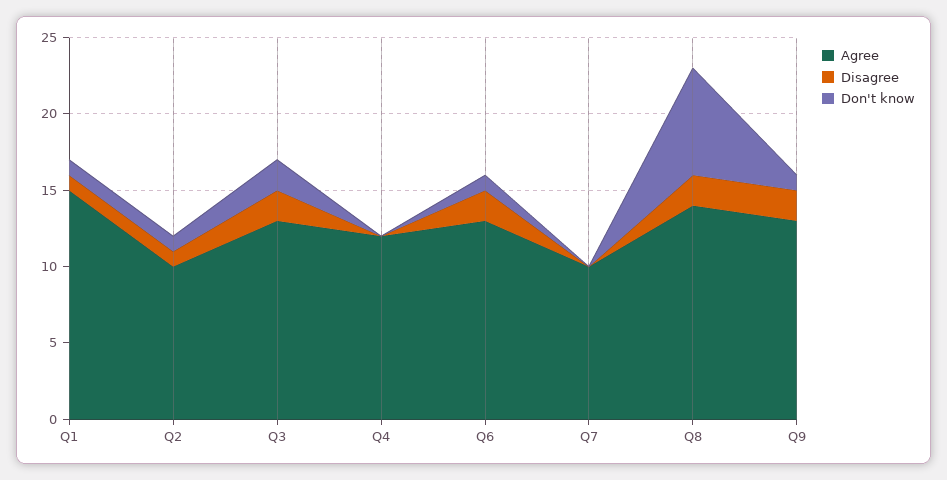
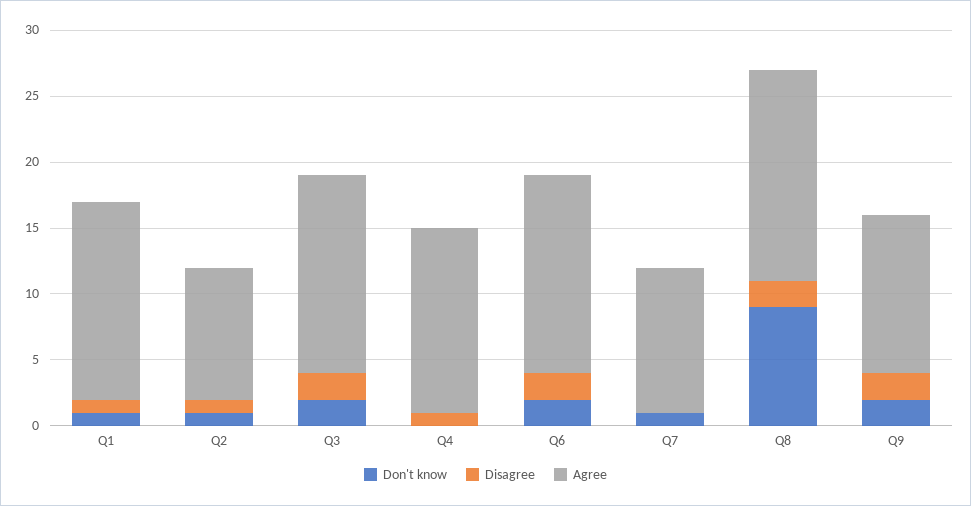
  {
    "Agree": {
      "Q1": 15,
      "Q2": 10,
-     "Q3": 13,
+     "Q3": 15,
-     "Q4": 12,
+     "Q4": 14,
-     "Q6": 13,
+     "Q6": 15,
-     "Q7": 10,
+     "Q7": 11,
-     "Q8": 14,
+     "Q8": 16,
-     "Q9": 13
+     "Q9": 12
    },
    "Disagree": {
      "Q1": 1,
      "Q2": 1,
      "Q3": 2,
-     "Q4": 0,
+     "Q4": 1,
      "Q6": 2,
      "Q7": 0,
      "Q8": 2,
      "Q9": 2
    },
    "Don't know": {
      "Q1": 1,
      "Q2": 1,
      "Q3": 2,
      "Q4": 0,
-     "Q6": 1,
+     "Q6": 2,
-     "Q7": 0,
+     "Q7": 1,
-     "Q8": 7,
+     "Q8": 9,
-     "Q9": 1
+     "Q9": 2
    }
  }

